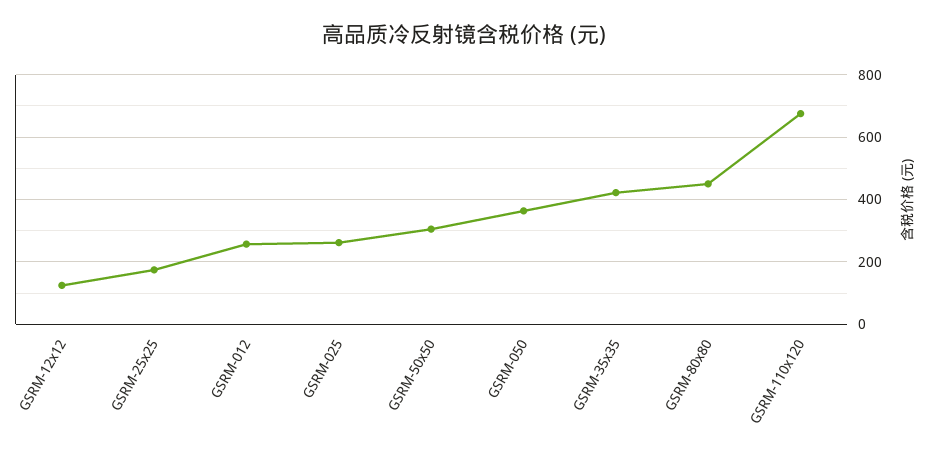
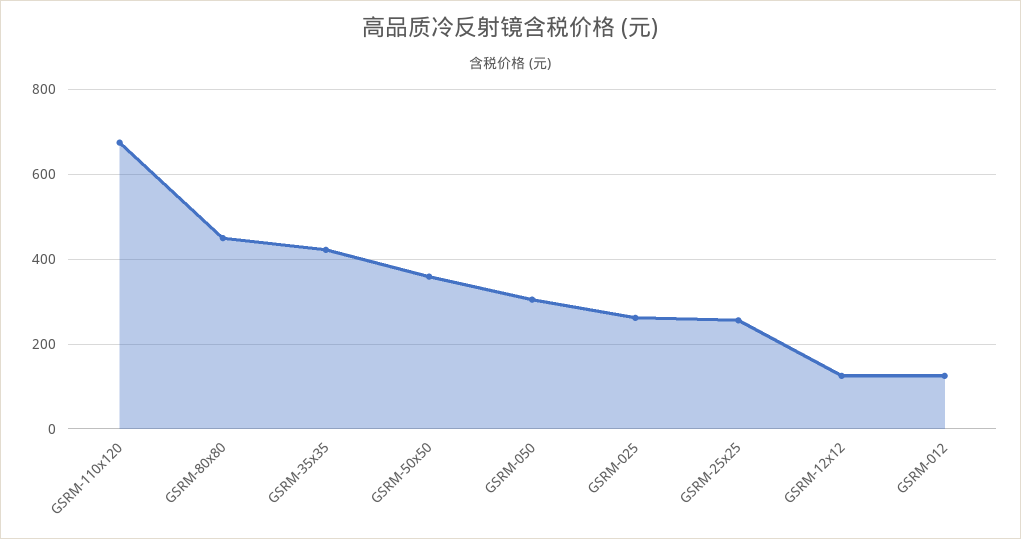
  {
    "GSRM-12x12": 120,
-   "GSRM-25x25": 180,
+   "GSRM-25x25": 260,
-   "GSRM-012": 260,
+   "GSRM-012": 120,
    "GSRM-025": 260,
-   "GSRM-50x50": 300,
+   "GSRM-50x50": 360,
-   "GSRM-050": 360,
+   "GSRM-050": 300,
    "GSRM-35x35": 420,
    "GSRM-80x80": 460,
    "GSRM-110x120": 680
  }

